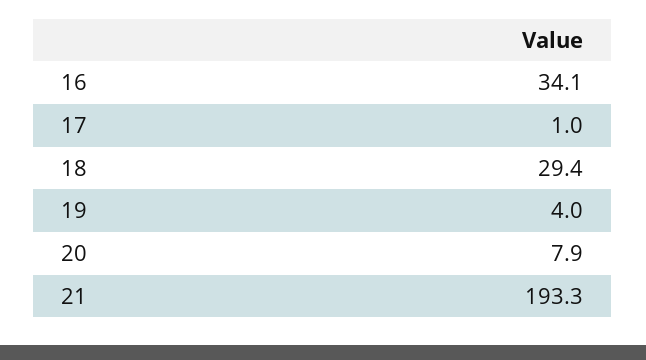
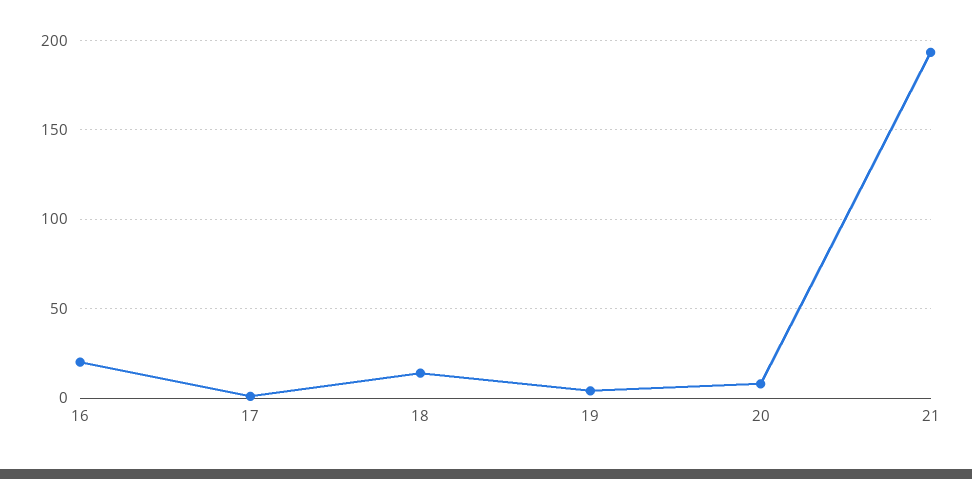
  {
-   "16": 34.1,
+   "16": 20,
    "17": 1,
-   "18": 29.4,
+   "18": 15,
    "19": 4,
    "20": 7.9,
    "21": 193.3
  }

